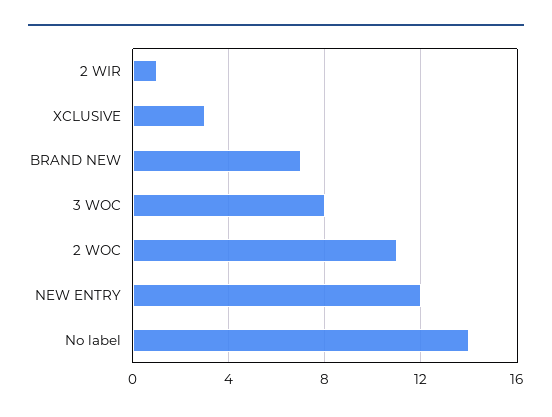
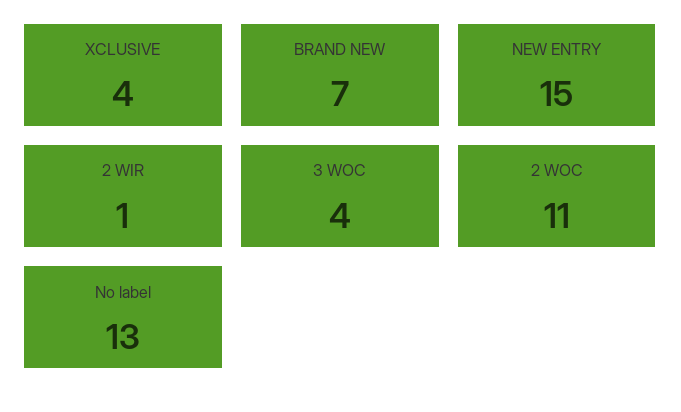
  {
    "2 WIR": 1,
-   "XCLUSIVE": 3,
+   "XCLUSIVE": 4,
    "BRAND NEW": 7,
-   "3 WOC": 8,
+   "3 WOC": 4,
    "2 WOC": 11,
-   "NEW ENTRY": 12,
+   "NEW ENTRY": 15,
-   "No label": 14
+   "No label": 13
  }

